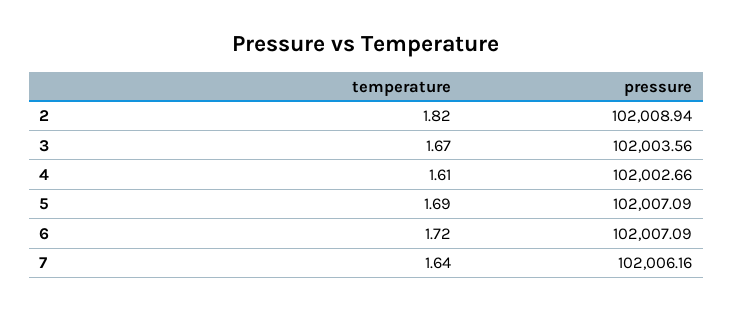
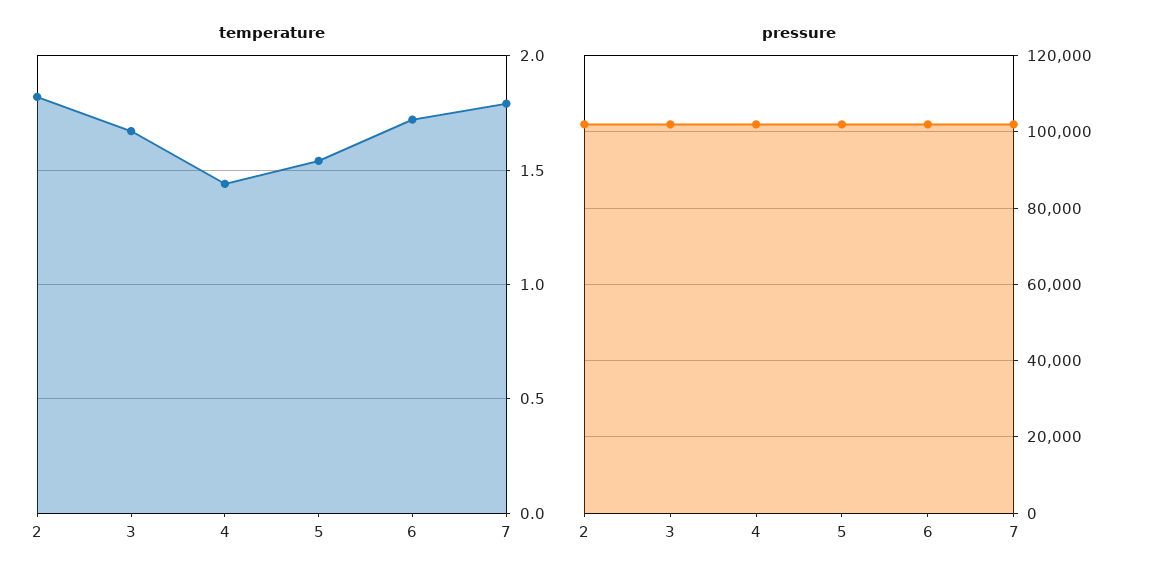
  {
    "temperature": {
      "2": 1.82,
      "3": 1.67,
-     "4": 1.61,
+     "4": 1.45,
-     "5": 1.69,
+     "5": 1.55,
      "6": 1.72,
-     "7": 1.64
+     "7": 1.8
    },
    "pressure": {
      "2": 102008.94,
      "3": 102003.56,
      "4": 102002.66,
      "5": 102007.09,
      "6": 102007.09,
      "7": 102006.16
    }
  }

